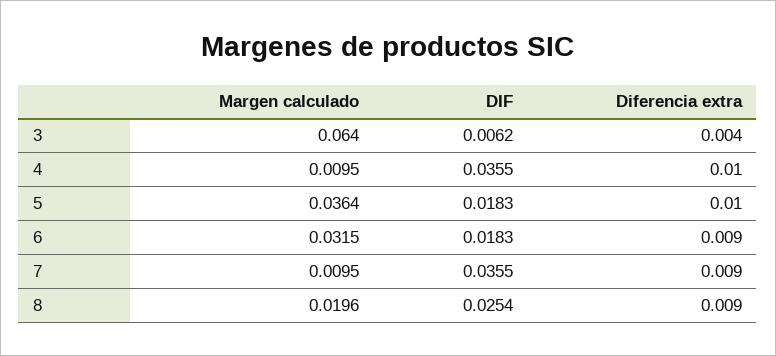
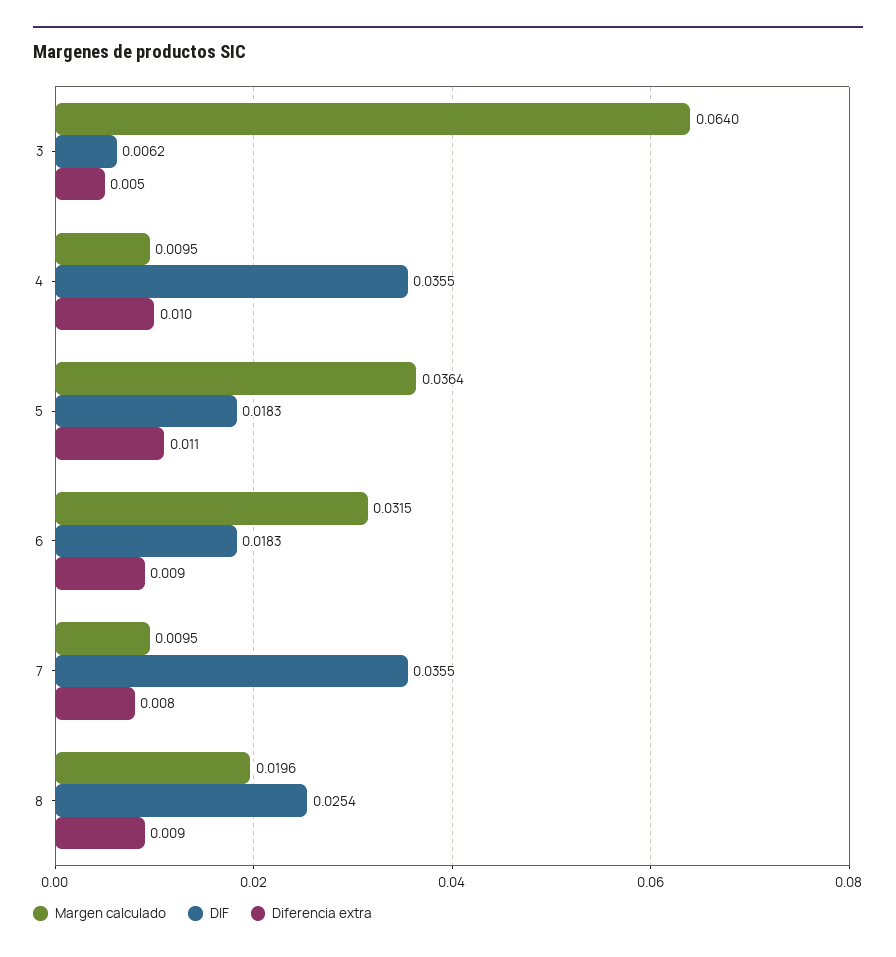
  {
    "Margen calculado": {
      "3": 0.064,
      "4": 0.0095,
      "5": 0.0364,
      "6": 0.0315,
      "7": 0.0095,
      "8": 0.0196
    },
    "DIF": {
      "3": 0.0062,
      "4": 0.0355,
      "5": 0.0183,
      "6": 0.0183,
      "7": 0.0355,
      "8": 0.0254
    },
    "Diferencia extra": {
-     "3": 0.004,
+     "3": 0.005,
      "4": 0.01,
-     "5": 0.01,
+     "5": 0.011,
      "6": 0.009,
-     "7": 0.009,
+     "7": 0.008,
      "8": 0.009
    }
  }

